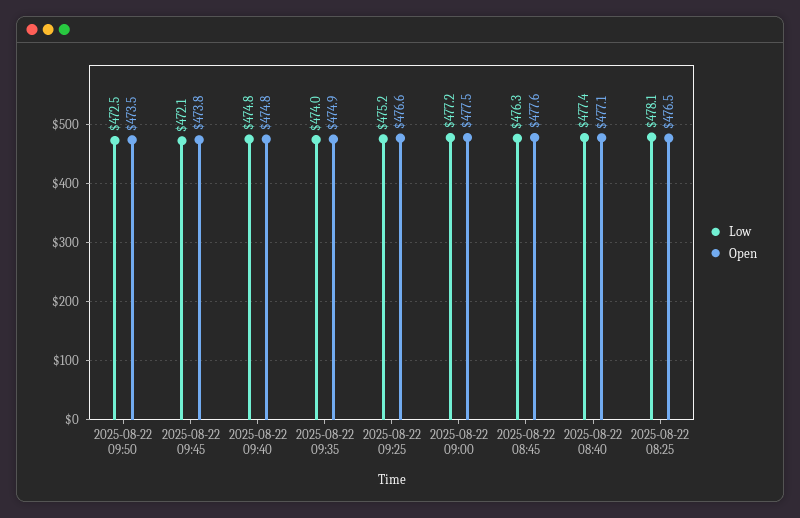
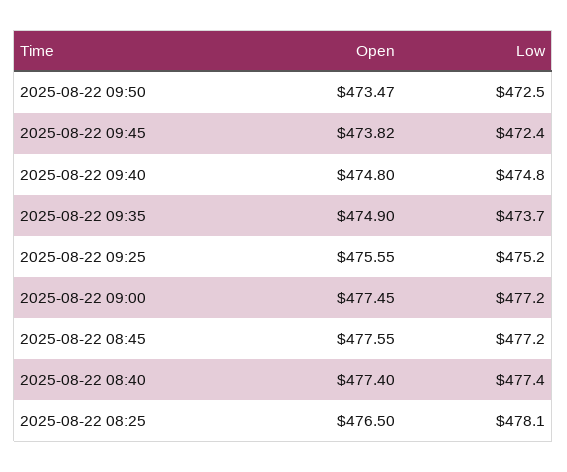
  {
    "Low": {
      "2025-08-22 09:50": 472.5,
-     "2025-08-22 09:45": 472.1,
+     "2025-08-22 09:45": 472.4,
      "2025-08-22 09:40": 474.8,
-     "2025-08-22 09:35": 474,
+     "2025-08-22 09:35": 473.7,
      "2025-08-22 09:25": 475.2,
      "2025-08-22 09:00": 477.2,
-     "2025-08-22 08:45": 476.3,
+     "2025-08-22 08:45": 477.2,
      "2025-08-22 08:40": 477.4,
      "2025-08-22 08:25": 478.1
    },
    "Open": {
      "2025-08-22 09:50": 473.47,
      "2025-08-22 09:45": 473.82,
      "2025-08-22 09:40": 474.8,
      "2025-08-22 09:35": 474.9,
-     "2025-08-22 09:25": 476.6,
+     "2025-08-22 09:25": 475.55,
      "2025-08-22 09:00": 477.45,
      "2025-08-22 08:45": 477.55,
-     "2025-08-22 08:40": 477.1,
+     "2025-08-22 08:40": 477.4,
      "2025-08-22 08:25": 476.5
    }
  }

